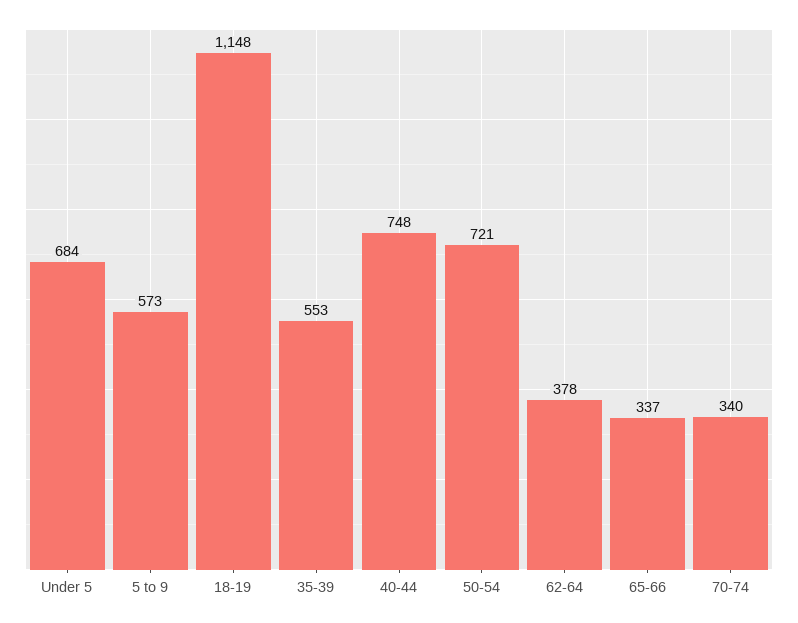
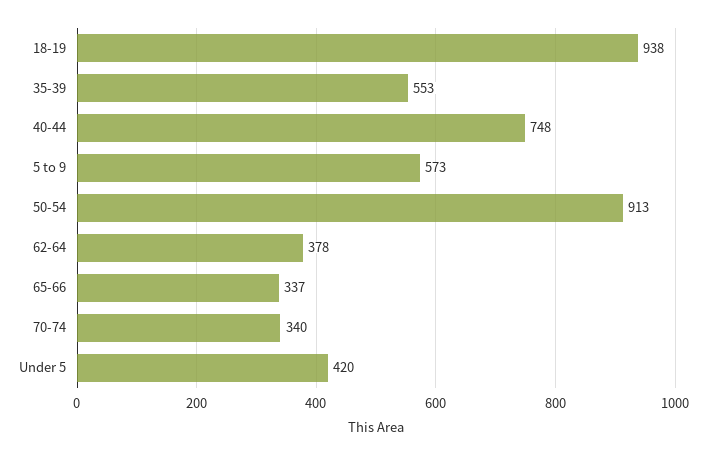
  {
-   "Under 5": 684,
+   "Under 5": 420,
    "5 to 9": 573,
-   "18-19": 1148,
+   "18-19": 938,
    "35-39": 553,
    "40-44": 748,
-   "50-54": 721,
+   "50-54": 913,
    "62-64": 378,
    "65-66": 337,
    "70-74": 340
  }

